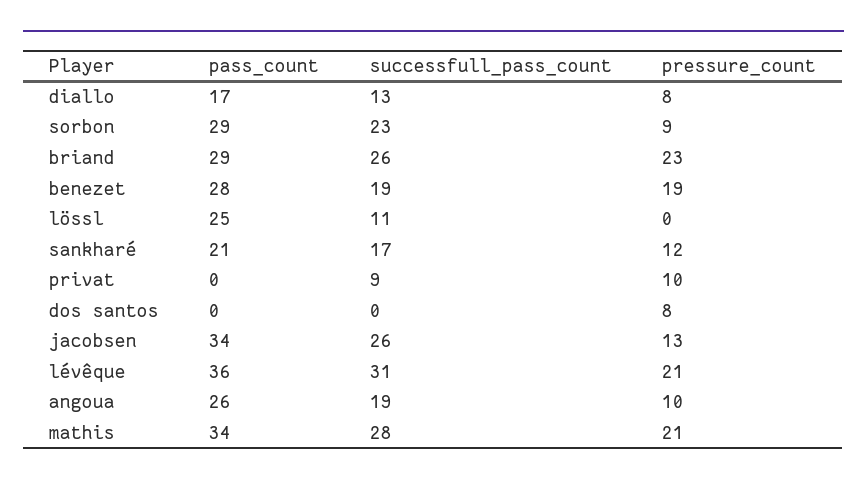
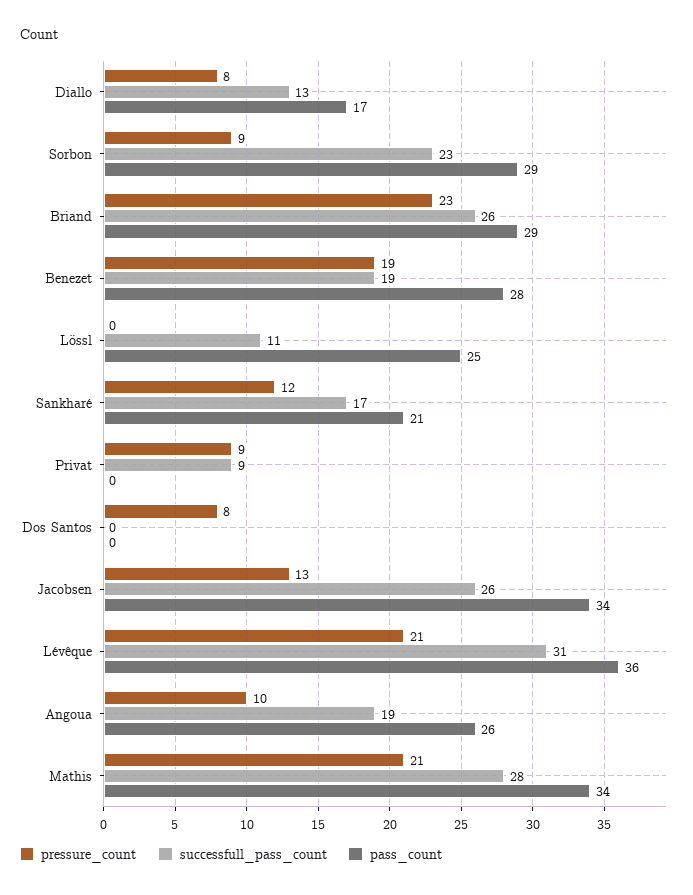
  {
    "pass_count": {
      "diallo": 17,
      "sorbon": 29,
      "briand": 29,
      "benezet": 28,
      "lössl": 25,
      "sankharé": 21,
      "privat": 0,
      "dos santos": 0,
      "jacobsen": 34,
      "lévêque": 36,
      "angoua": 26,
      "mathis": 34
    },
    "successfull_pass_count": {
      "diallo": 13,
      "sorbon": 23,
      "briand": 26,
      "benezet": 19,
      "lössl": 11,
      "sankharé": 17,
      "privat": 9,
      "dos santos": 0,
      "jacobsen": 26,
      "lévêque": 31,
      "angoua": 19,
      "mathis": 28
    },
    "pressure_count": {
      "diallo": 8,
      "sorbon": 9,
      "briand": 23,
      "benezet": 19,
      "lössl": 0,
      "sankharé": 12,
-     "privat": 10,
+     "privat": 9,
      "dos santos": 8,
      "jacobsen": 13,
      "lévêque": 21,
      "angoua": 10,
      "mathis": 21
    }
  }

